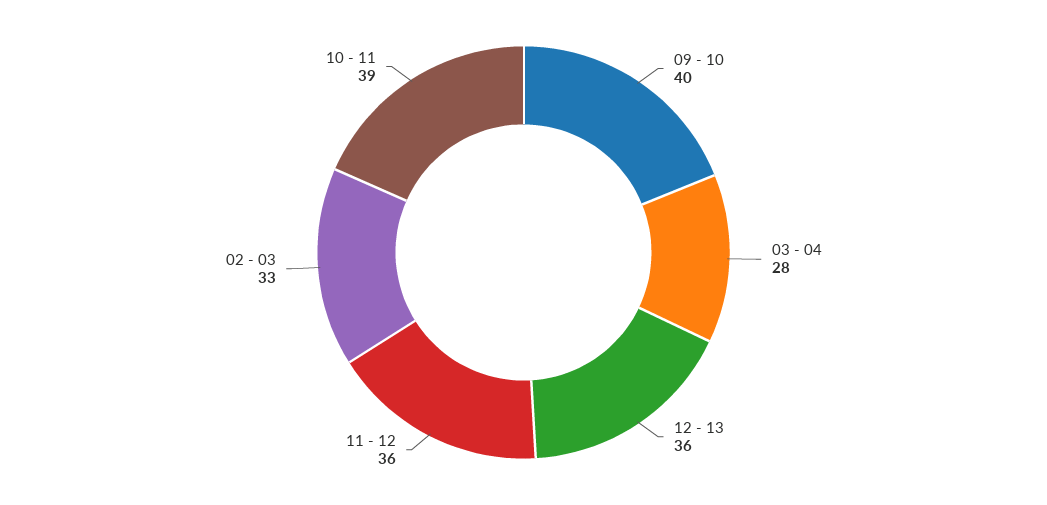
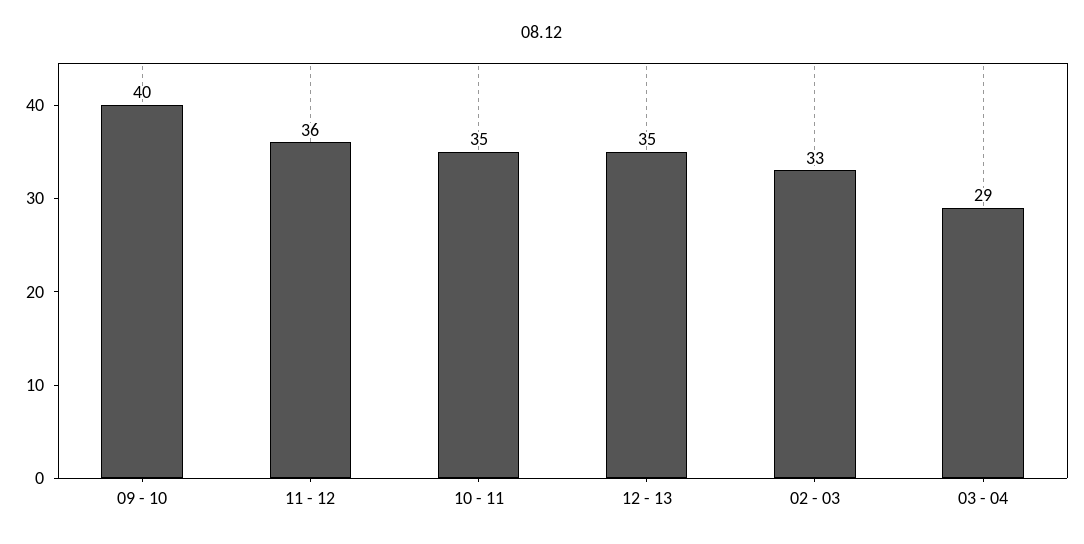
  {
    "09 - 10": 40,
-   "03 - 04": 28,
+   "03 - 04": 29,
-   "12 - 13": 36,
+   "12 - 13": 35,
    "11 - 12": 36,
    "02 - 03": 33,
-   "10 - 11": 39
+   "10 - 11": 35
  }

